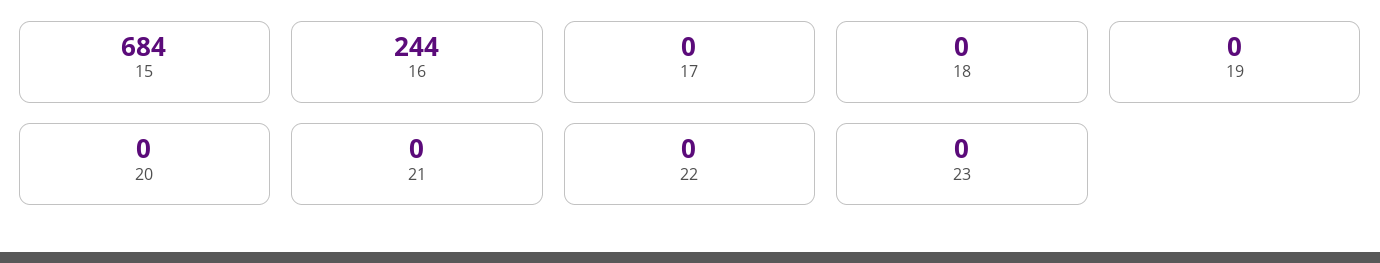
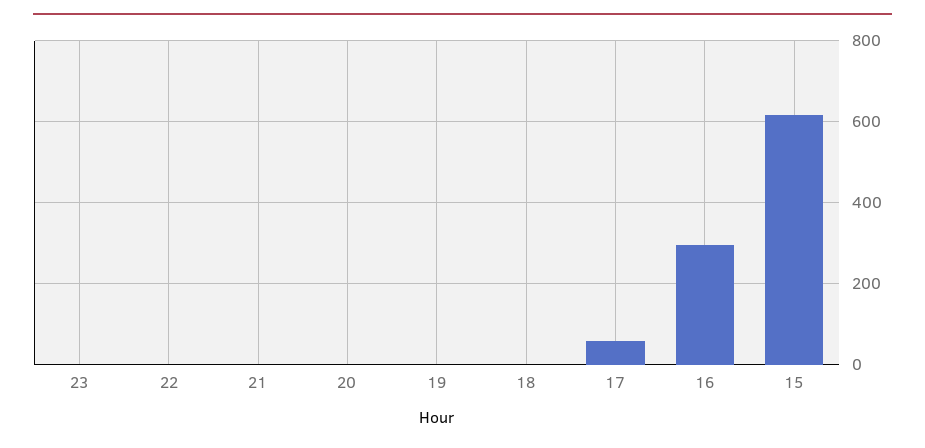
  {
-   "15": 684,
+   "15": 620,
-   "16": 244,
+   "16": 300,
-   "17": 0,
+   "17": 60,
    "18": 0,
    "19": 0,
    "20": 0,
    "21": 0,
    "22": 0,
    "23": 0
  }

